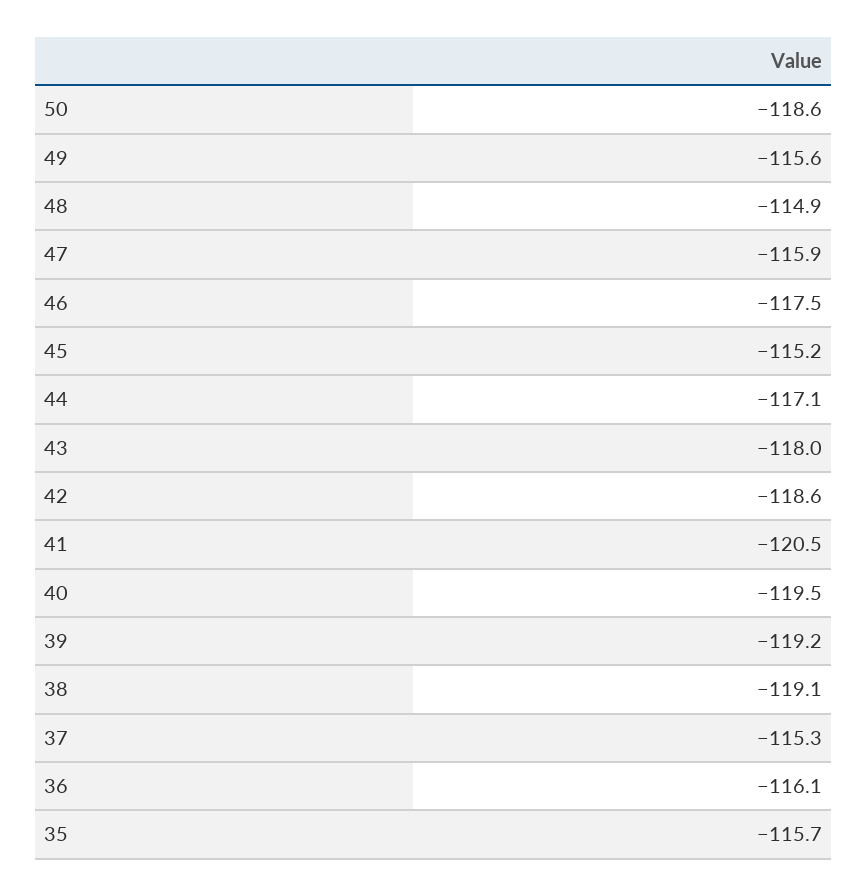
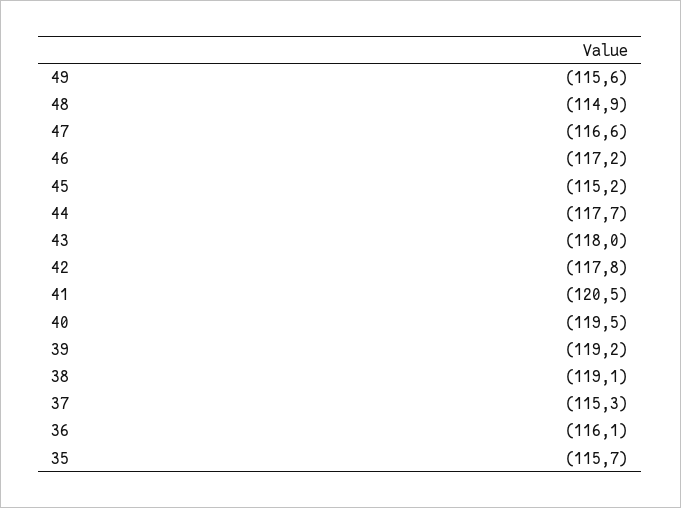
  {
-   "50": -118.6,
    "49": -115.6,
    "48": -114.9,
-   "47": -115.9,
+   "47": -116.6,
-   "46": -117.5,
+   "46": -117.2,
    "45": -115.2,
-   "44": -117.1,
+   "44": -117.7,
    "43": -118,
-   "42": -118.6,
+   "42": -117.8,
    "41": -120.5,
    "40": -119.5,
    "39": -119.2,
    "38": -119.1,
    "37": -115.3,
    "36": -116.1,
    "35": -115.7
  }

